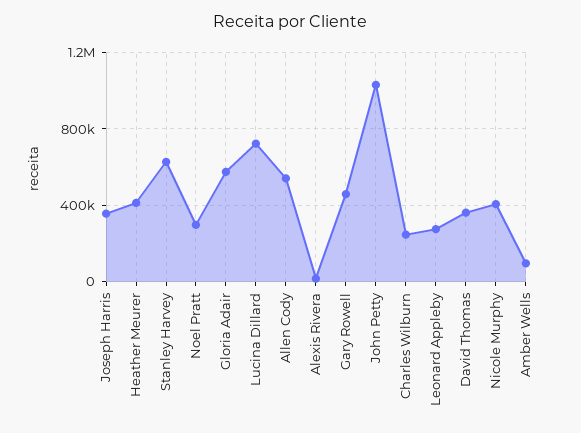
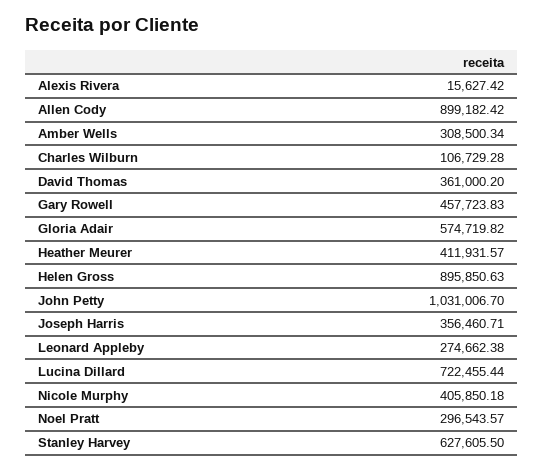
  {
    "Joseph Harris": 356460.71,
    "Heather Meurer": 411931.57,
    "Stanley Harvey": 627605.5,
    "Noel Pratt": 296543.57,
    "Gloria Adair": 574719.82,
    "Lucina Dillard": 722455.44,
-   "Allen Cody": 550000,
+   "Allen Cody": 899182.42,
    "Alexis Rivera": 15627.42,
    "Gary Rowell": 457723.83,
    "John Petty": 1031006.7,
-   "Charles Wilburn": 250000,
+   "Charles Wilburn": 106729.28,
    "Leonard Appleby": 274662.38,
    "David Thomas": 361000.2,
    "Nicole Murphy": 405850.18,
-   "Amber Wells": 100000
+   "Amber Wells": 308500.34,
+   "Helen Gross": 895850.63
  }

